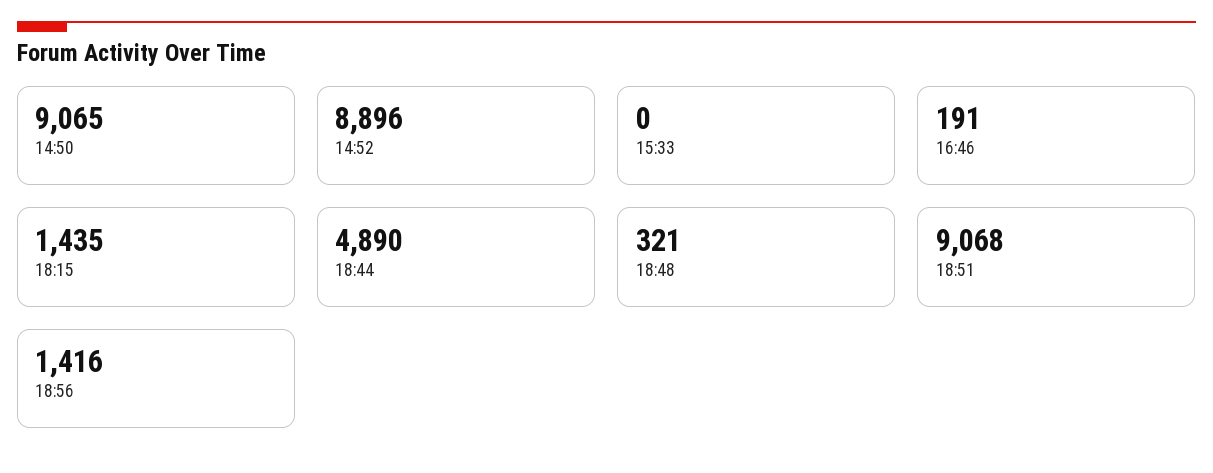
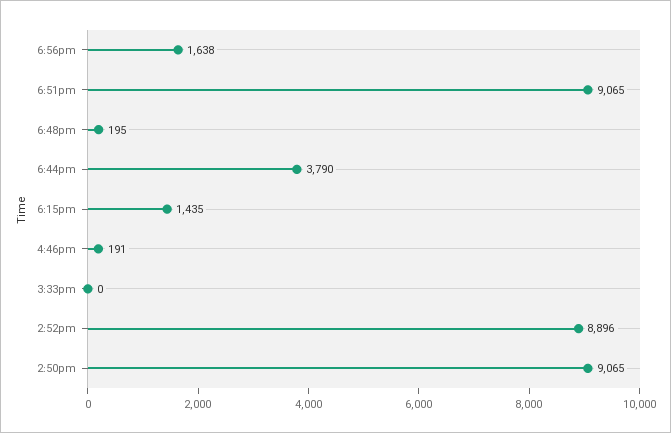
  {
    "14:50": 9065,
    "14:52": 8896,
    "15:33": 0,
    "16:46": 191,
    "18:15": 1435,
-   "18:44": 4890,
+   "18:44": 3790,
-   "18:48": 321,
+   "18:48": 195,
-   "18:51": 9068,
+   "18:51": 9065,
-   "18:56": 1416
+   "18:56": 1638
  }

